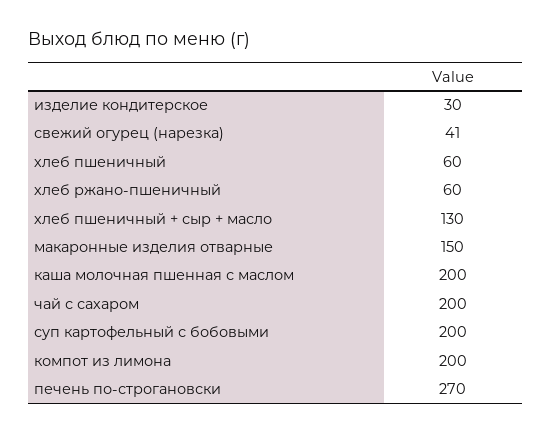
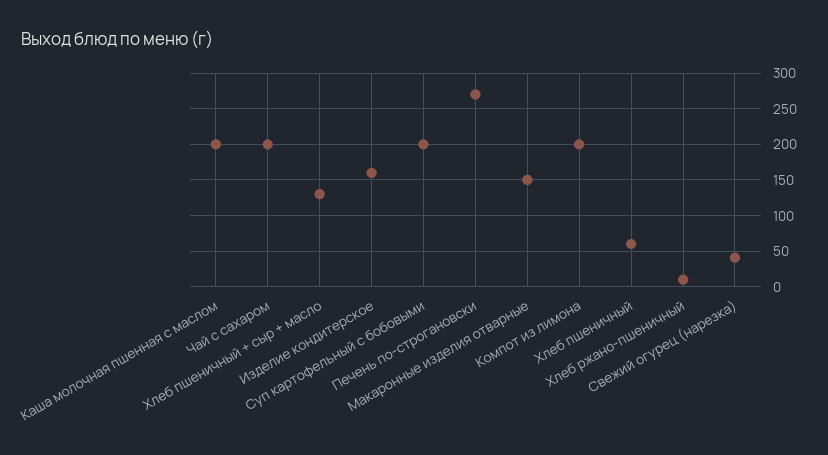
  {
-   "изделие кондитерское": 30,
+   "изделие кондитерское": 160,
    "свежий огурец (нарезка)": 41,
    "хлеб пшеничный": 60,
-   "хлеб ржано-пшеничный": 60,
+   "хлеб ржано-пшеничный": 10,
    "хлеб пшеничный + сыр + масло": 130,
    "макаронные изделия отварные": 150,
    "каша молочная пшенная с маслом": 200,
    "чай с сахаром": 200,
    "суп картофельный с бобовыми": 200,
    "компот из лимона": 200,
    "печень по-строгановски": 270
  }

